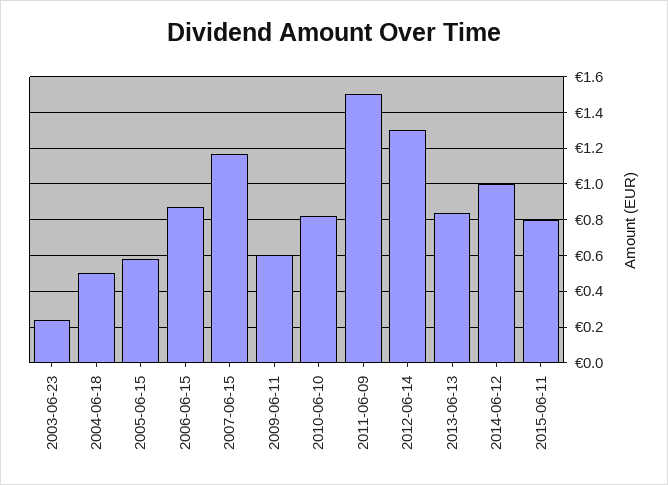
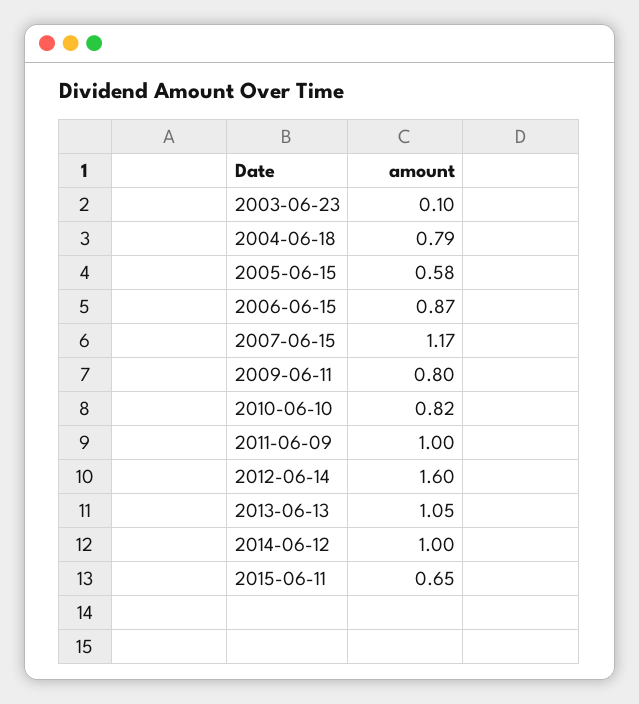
  {
-   "2003-06-23": 0.25,
+   "2003-06-23": 0.1,
-   "2004-06-18": 0.5,
+   "2004-06-18": 0.79,
    "2005-06-15": 0.58,
    "2006-06-15": 0.87,
    "2007-06-15": 1.17,
-   "2009-06-11": 0.6,
+   "2009-06-11": 0.8,
    "2010-06-10": 0.82,
-   "2011-06-09": 1.5,
+   "2011-06-09": 1,
-   "2012-06-14": 1.3,
+   "2012-06-14": 1.6,
-   "2013-06-13": 0.85,
+   "2013-06-13": 1.05,
    "2014-06-12": 1,
-   "2015-06-11": 0.8
+   "2015-06-11": 0.65
  }

